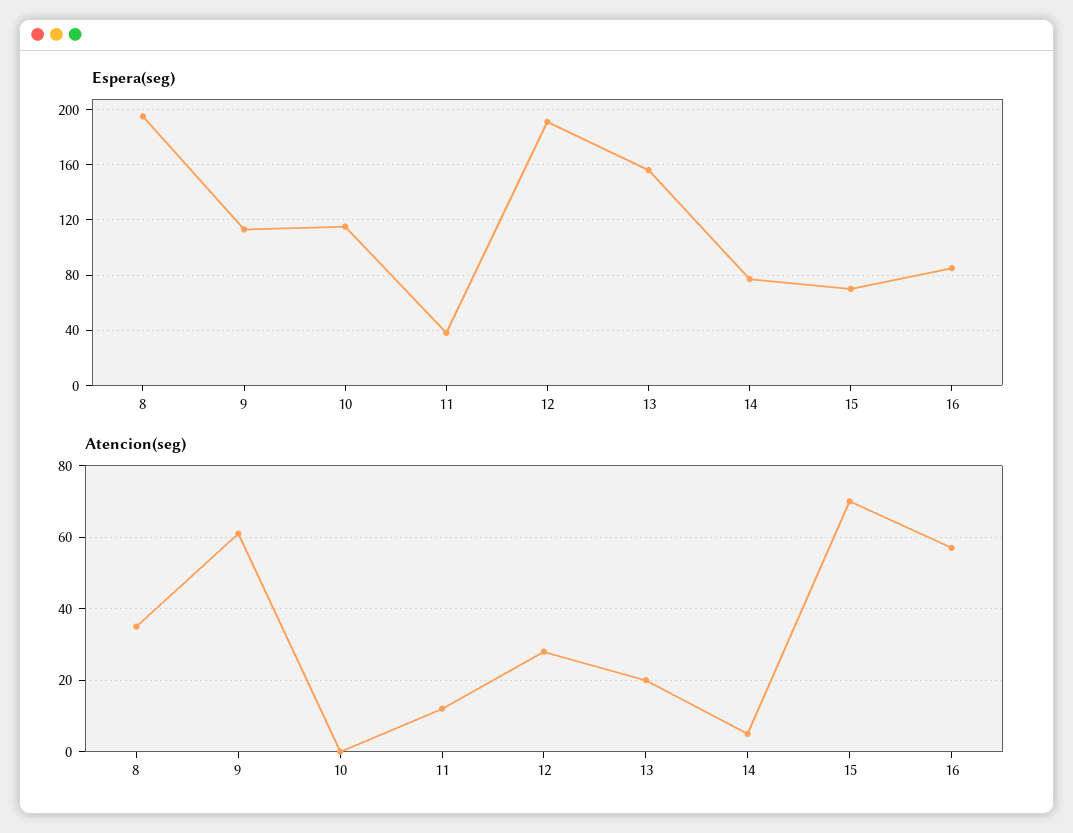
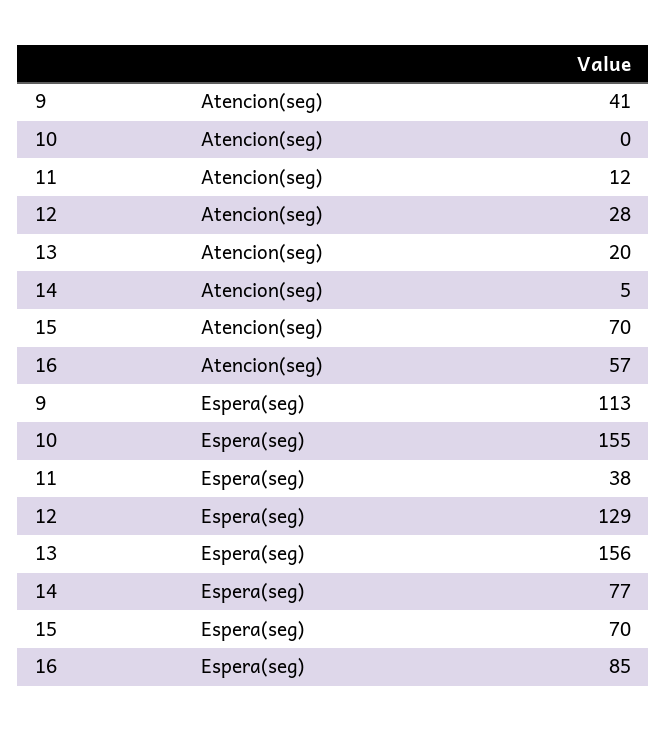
  {
    "Espera(seg)": {
-     "8": 195,
      "9": 113,
-     "10": 115,
+     "10": 155,
      "11": 38,
-     "12": 190,
+     "12": 129,
      "13": 156,
      "14": 77,
      "15": 70,
      "16": 85
    },
    "Atencion(seg)": {
-     "8": 35,
-     "9": 60,
+     "9": 41,
      "10": 0,
      "11": 12,
      "12": 28,
      "13": 20,
      "14": 5,
      "15": 70,
      "16": 57
    }
  }

